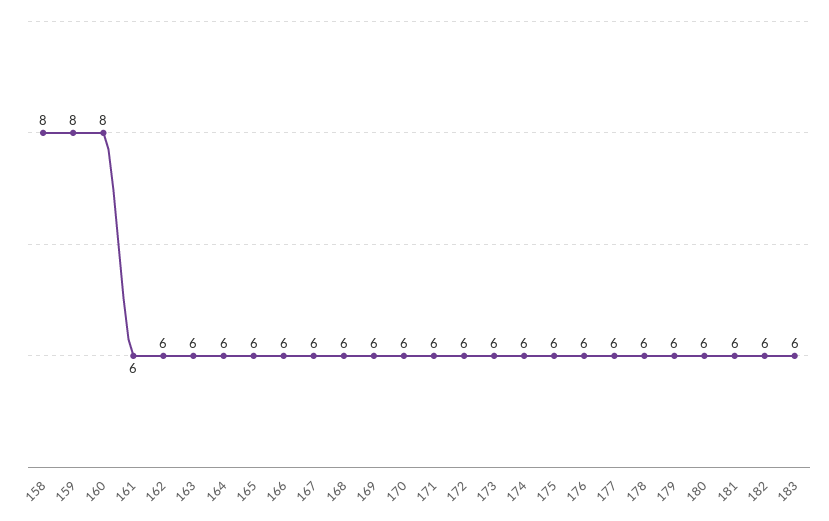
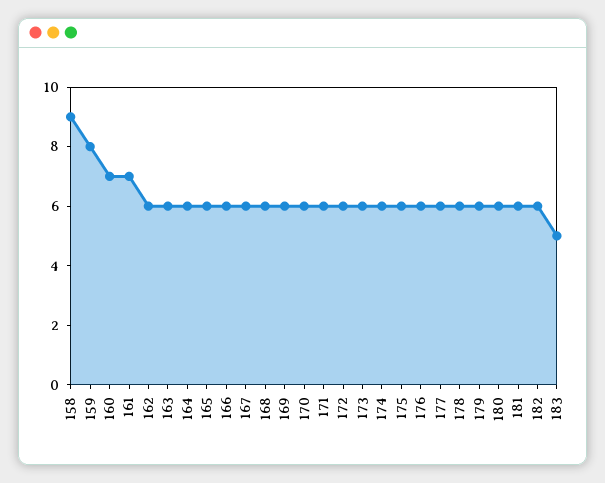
  {
-   "158": 8,
+   "158": 9,
    "159": 8,
-   "160": 8,
+   "160": 7,
-   "161": 6,
+   "161": 7,
    "162": 6,
    "163": 6,
    "164": 6,
    "165": 6,
    "166": 6,
    "167": 6,
    "168": 6,
    "169": 6,
    "170": 6,
    "171": 6,
    "172": 6,
    "173": 6,
    "174": 6,
    "175": 6,
    "176": 6,
    "177": 6,
    "178": 6,
    "179": 6,
    "180": 6,
    "181": 6,
    "182": 6,
-   "183": 6
+   "183": 5
  }

